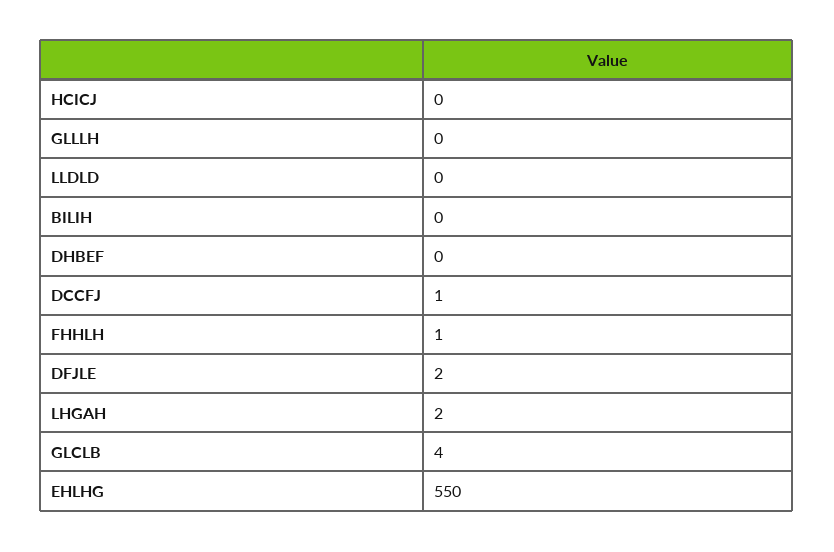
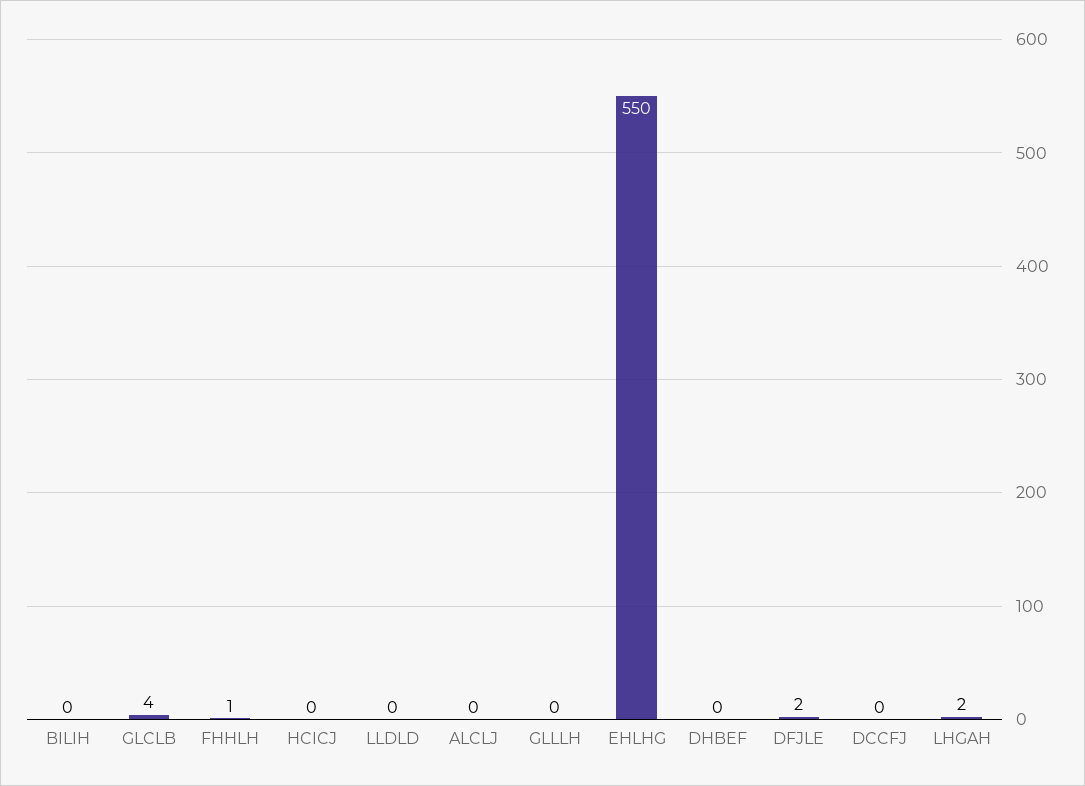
  {
    "HCICJ": 0,
    "GLLLH": 0,
    "LLDLD": 0,
    "BILIH": 0,
    "DHBEF": 0,
-   "DCCFJ": 1,
+   "DCCFJ": 0,
    "FHHLH": 1,
    "DFJLE": 2,
    "LHGAH": 2,
    "GLCLB": 4,
-   "EHLHG": 550
+   "EHLHG": 550,
+   "ALCLJ": 0
  }

